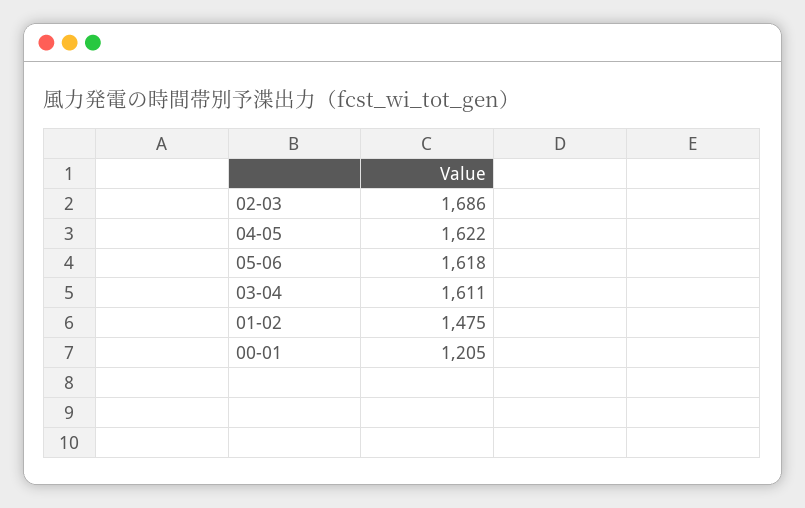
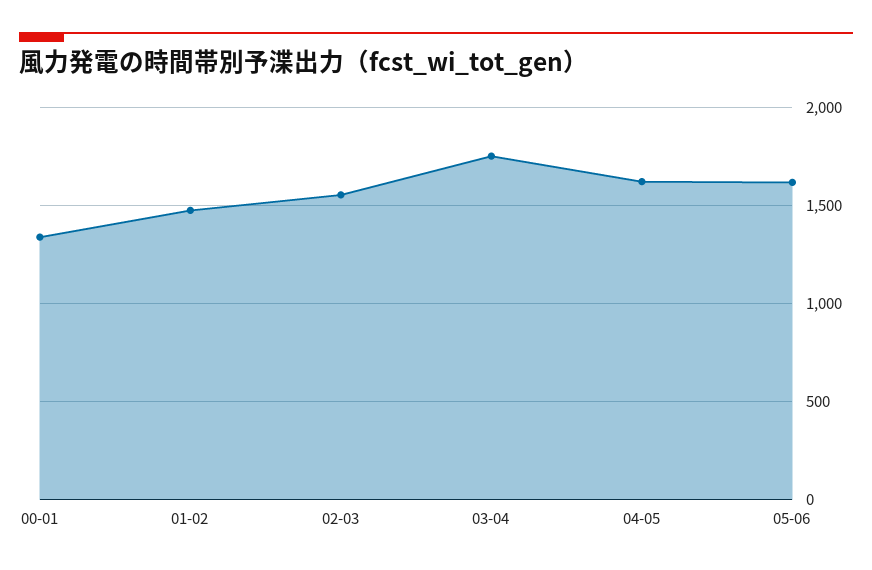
  {
-   "02-03": 1686,
+   "02-03": 1550,
    "04-05": 1622,
    "05-06": 1618,
-   "03-04": 1611,
+   "03-04": 1750,
    "01-02": 1475,
-   "00-01": 1205
+   "00-01": 1350
  }

